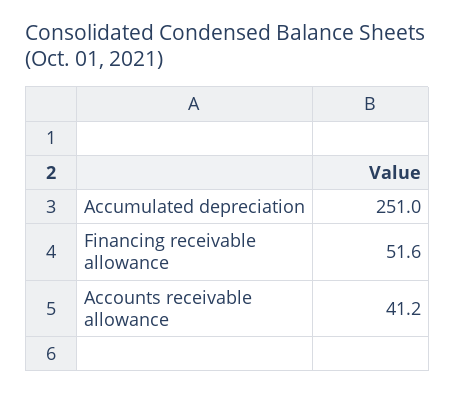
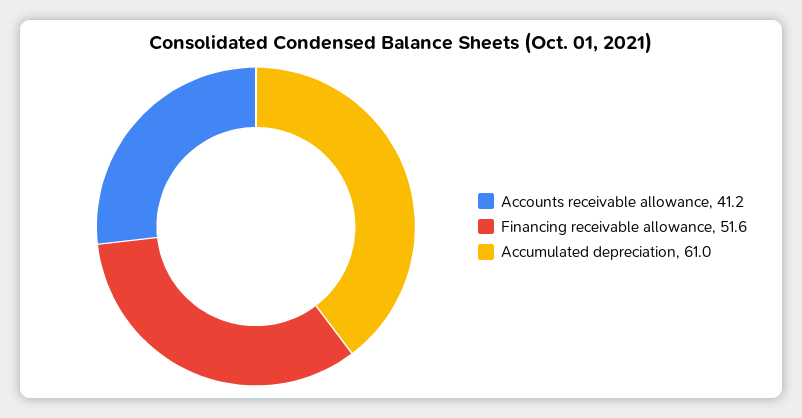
  {
-   "Accumulated depreciation": 251,
+   "Accumulated depreciation": 61,
    "Financing receivable allowance": 51.6,
    "Accounts receivable allowance": 41.2
  }

